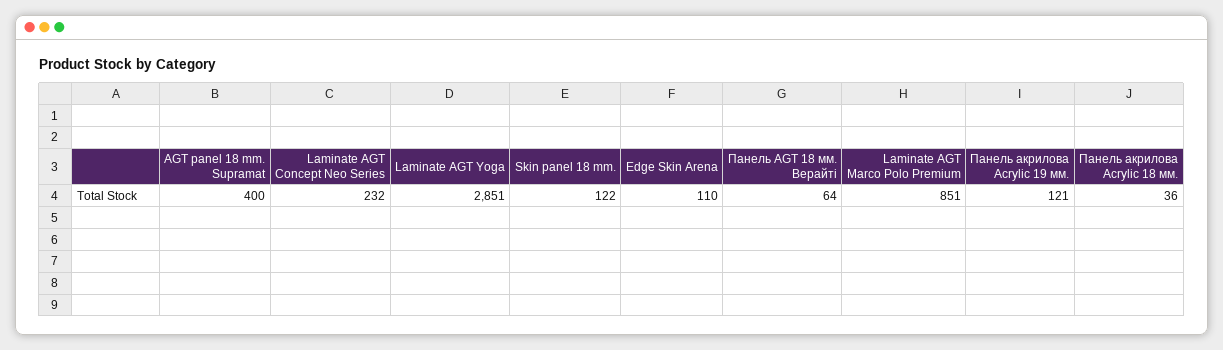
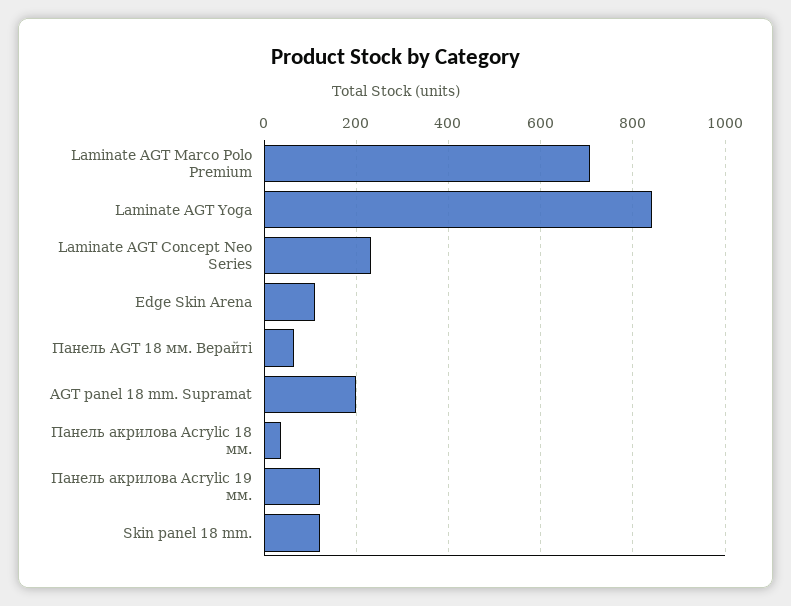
  {
-   "AGT panel 18 mm. Supramat": 400,
+   "AGT panel 18 mm. Supramat": 200,
    "Laminate AGT Concept Neo Series": 232,
-   "Laminate AGT Yoga": 2851,
+   "Laminate AGT Yoga": 840,
    "Skin panel 18 mm.": 122,
    "Edge Skin Arena": 110,
    "Панель AGT 18 мм. Верайті": 64,
-   "Laminate AGT Marco Polo Premium": 851,
+   "Laminate AGT Marco Polo Premium": 700,
    "Панель акрилова Acrylic 19 мм.": 121,
    "Панель акрилова Acrylic 18 мм.": 36
  }

